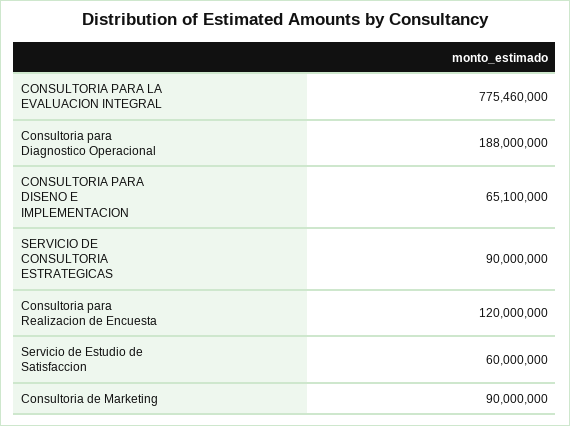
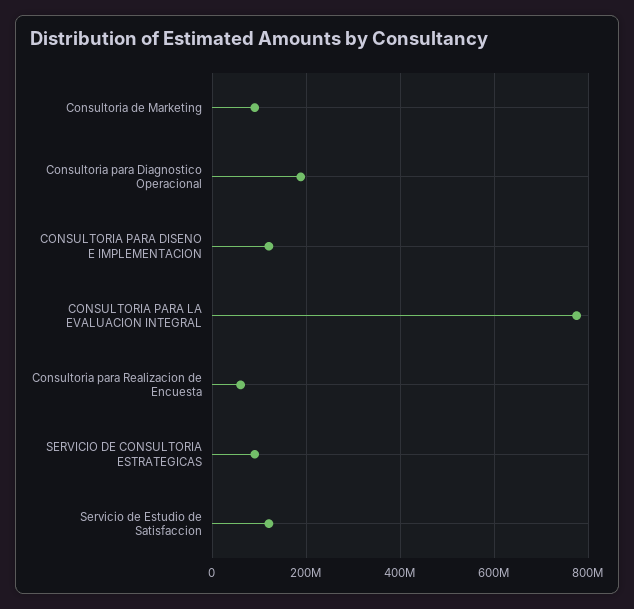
  {
    "CONSULTORIA PARA LA EVALUACION INTEGRAL": 775460000,
    "Consultoria para Diagnostico Operacional": 188000000,
-   "CONSULTORIA PARA DISENO E IMPLEMENTACION": 65100000,
+   "CONSULTORIA PARA DISENO E IMPLEMENTACION": 120000000,
    "SERVICIO DE CONSULTORIA ESTRATEGICAS": 90000000,
-   "Consultoria para Realizacion de Encuesta": 120000000,
+   "Consultoria para Realizacion de Encuesta": 60000000,
-   "Servicio de Estudio de Satisfaccion": 60000000,
+   "Servicio de Estudio de Satisfaccion": 120000000,
    "Consultoria de Marketing": 90000000
  }

